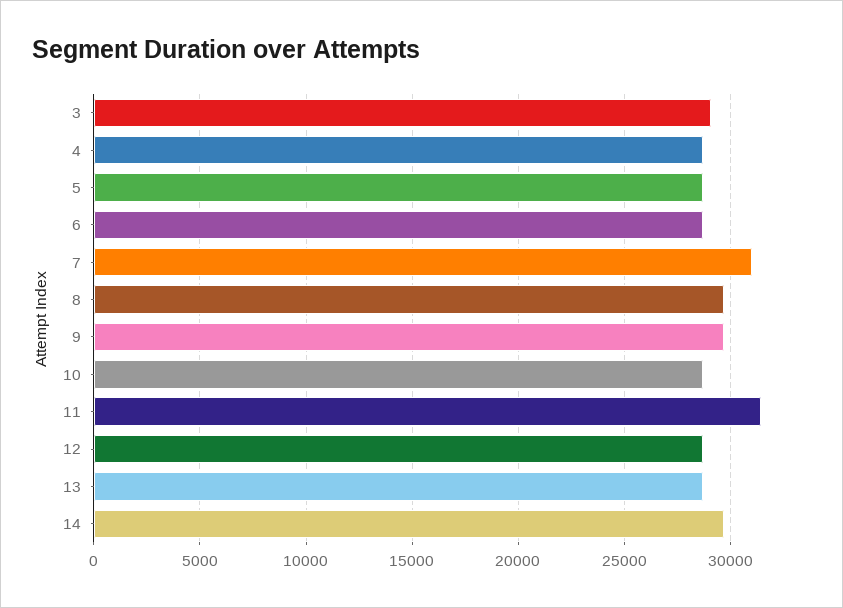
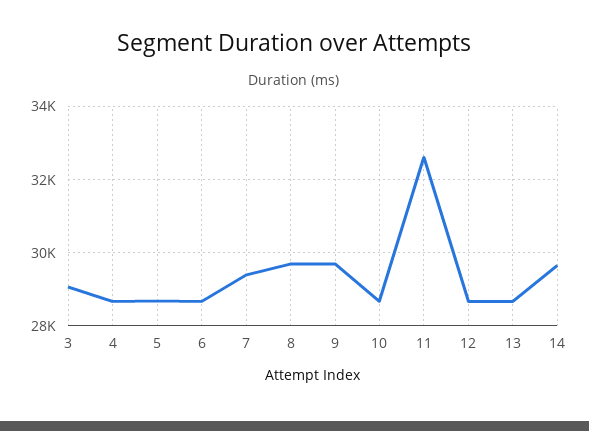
  {
    "3": 29000,
    "4": 28600,
    "5": 28600,
    "6": 28600,
-   "7": 31000,
+   "7": 29400,
    "8": 29600,
    "9": 29600,
    "10": 28600,
-   "11": 31500,
+   "11": 32600,
    "12": 28600,
    "13": 28600,
    "14": 29600
  }

